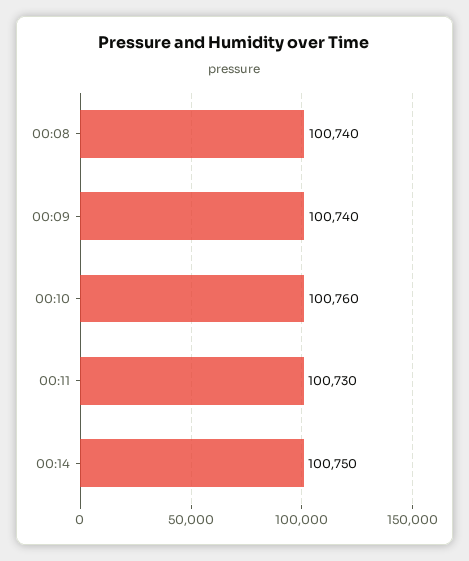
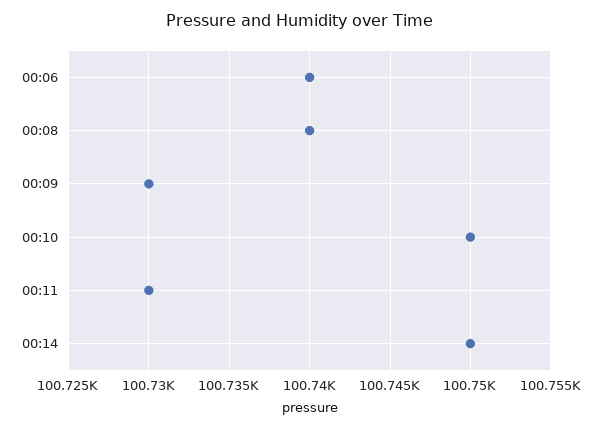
  {
    "00:08": 100740,
-   "00:09": 100740,
+   "00:09": 100730,
-   "00:10": 100760,
+   "00:10": 100750,
    "00:11": 100730,
-   "00:14": 100750
+   "00:14": 100750,
+   "00:06": 100740
  }

